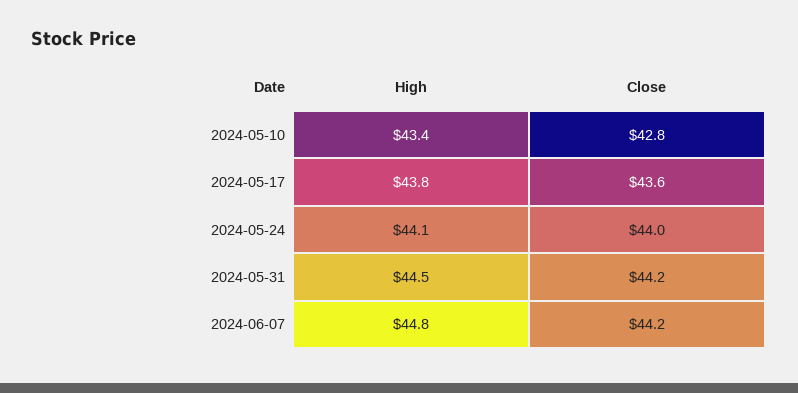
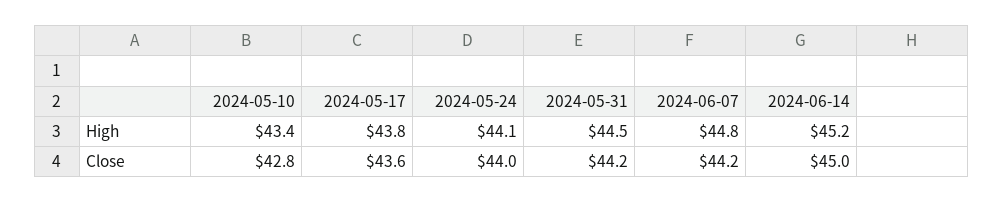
  {
    "High": {
      "2024-05-10": 43.4,
      "2024-05-17": 43.8,
      "2024-05-24": 44.1,
      "2024-05-31": 44.5,
-     "2024-06-07": 44.8
+     "2024-06-07": 44.8,
+     "2024-06-14": 45.2
    },
    "Close": {
      "2024-05-10": 42.8,
      "2024-05-17": 43.6,
      "2024-05-24": 44,
      "2024-05-31": 44.2,
-     "2024-06-07": 44.2
+     "2024-06-07": 44.2,
+     "2024-06-14": 45
    }
  }

